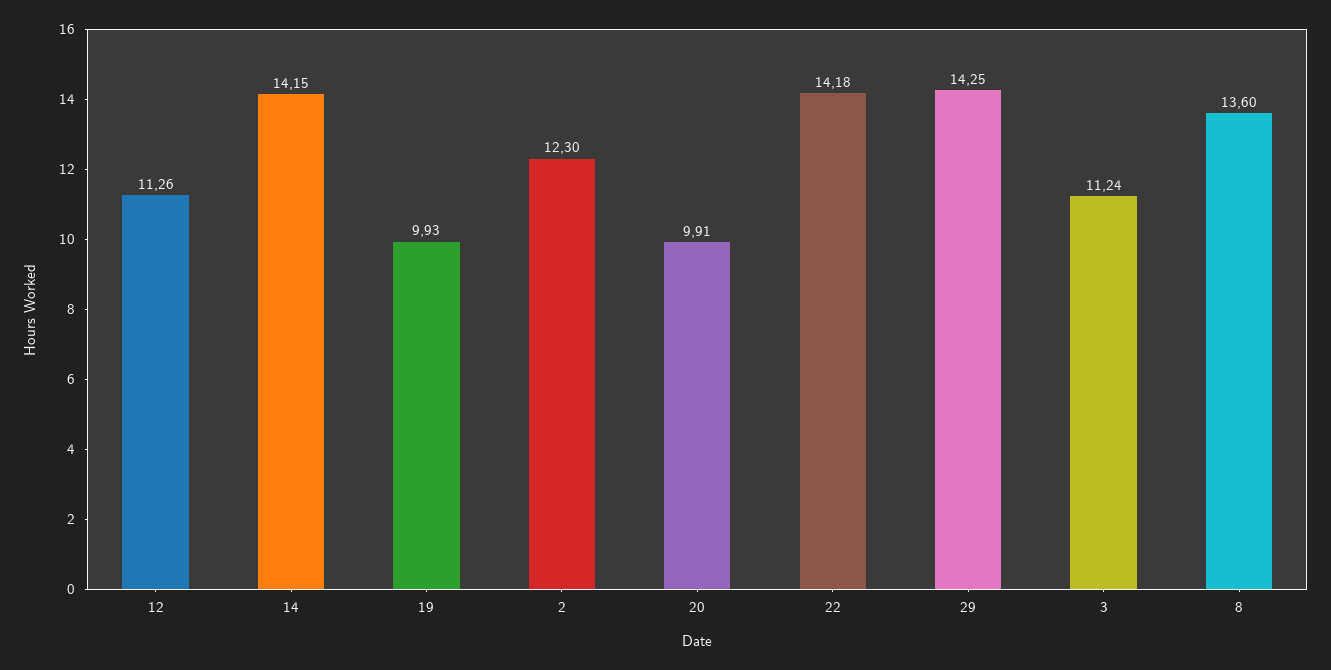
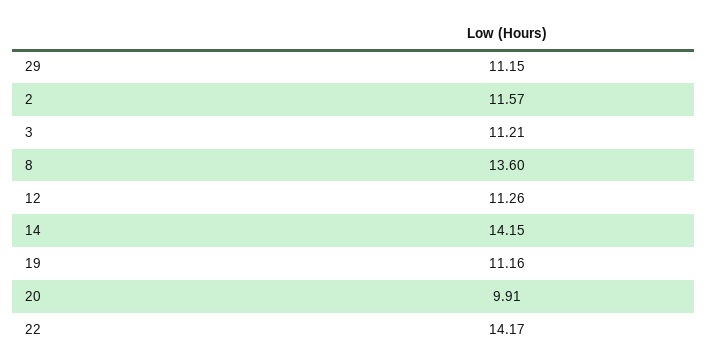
  {
    "12": 11.26,
    "14": 14.15,
-   "19": 9.93,
+   "19": 11.16,
-   "2": 12.3,
+   "2": 11.57,
    "20": 9.91,
-   "22": 14.18,
+   "22": 14.17,
-   "29": 14.25,
+   "29": 11.15,
-   "3": 11.24,
+   "3": 11.21,
    "8": 13.6
  }

